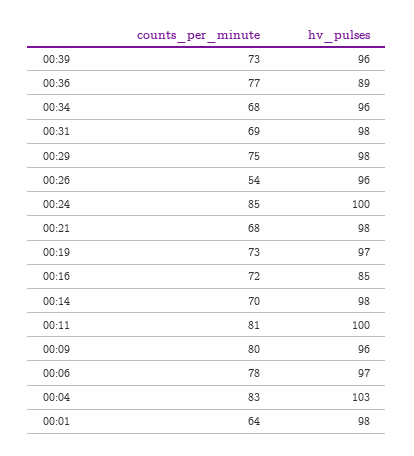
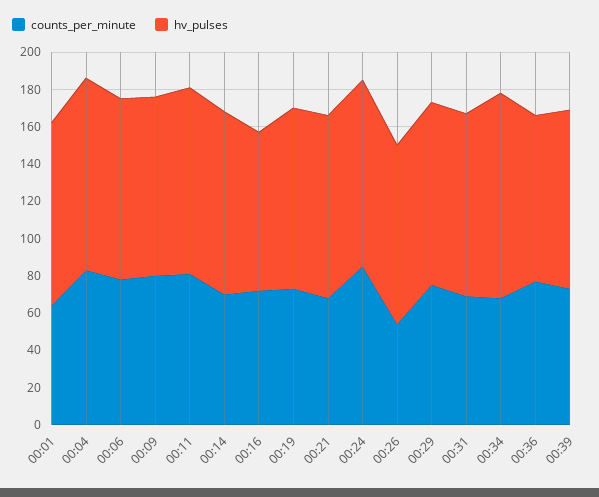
  {
    "counts_per_minute": {
      "00:39": 73,
      "00:36": 77,
      "00:34": 68,
      "00:31": 69,
      "00:29": 75,
      "00:26": 54,
      "00:24": 85,
      "00:21": 68,
      "00:19": 73,
      "00:16": 72,
      "00:14": 70,
      "00:11": 81,
      "00:09": 80,
      "00:06": 78,
      "00:04": 83,
      "00:01": 64
    },
    "hv_pulses": {
      "00:39": 96,
      "00:36": 89,
-     "00:34": 96,
+     "00:34": 110,
      "00:31": 98,
      "00:29": 98,
      "00:26": 96,
      "00:24": 100,
      "00:21": 98,
      "00:19": 97,
      "00:16": 85,
      "00:14": 98,
      "00:11": 100,
      "00:09": 96,
      "00:06": 97,
      "00:04": 103,
      "00:01": 98
    }
  }

